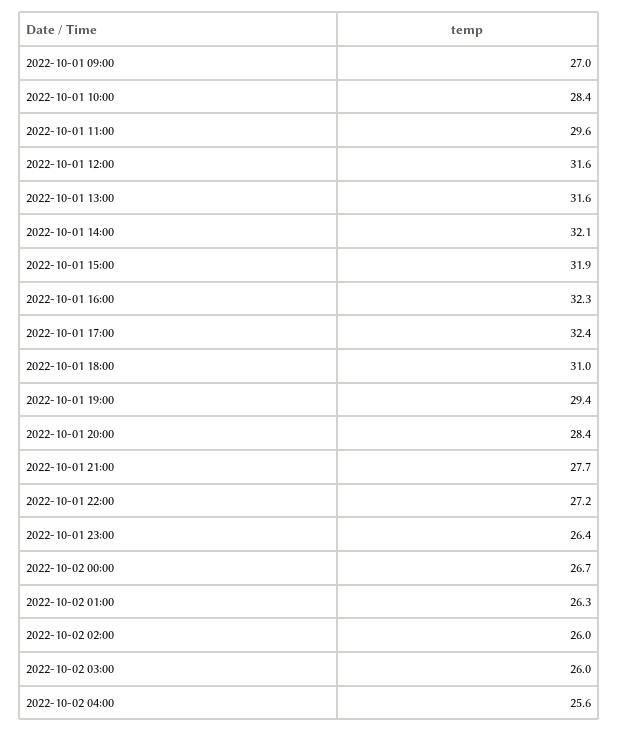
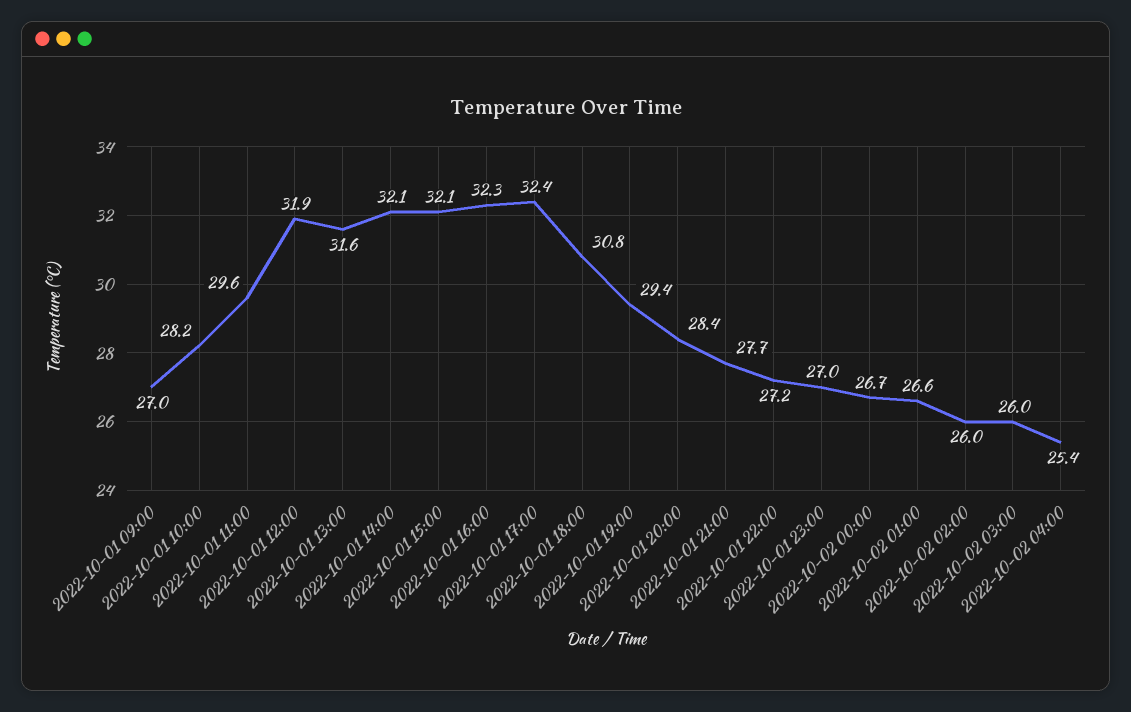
  {
    "2022-10-01 09:00": 27,
-   "2022-10-01 10:00": 28.4,
+   "2022-10-01 10:00": 28.2,
    "2022-10-01 11:00": 29.6,
-   "2022-10-01 12:00": 31.6,
+   "2022-10-01 12:00": 31.9,
    "2022-10-01 13:00": 31.6,
    "2022-10-01 14:00": 32.1,
-   "2022-10-01 15:00": 31.9,
+   "2022-10-01 15:00": 32.1,
    "2022-10-01 16:00": 32.3,
    "2022-10-01 17:00": 32.4,
-   "2022-10-01 18:00": 31,
+   "2022-10-01 18:00": 30.8,
    "2022-10-01 19:00": 29.4,
    "2022-10-01 20:00": 28.4,
    "2022-10-01 21:00": 27.7,
    "2022-10-01 22:00": 27.2,
-   "2022-10-01 23:00": 26.4,
+   "2022-10-01 23:00": 27,
    "2022-10-02 00:00": 26.7,
-   "2022-10-02 01:00": 26.3,
+   "2022-10-02 01:00": 26.6,
    "2022-10-02 02:00": 26,
    "2022-10-02 03:00": 26,
-   "2022-10-02 04:00": 25.6
+   "2022-10-02 04:00": 25.4
  }

